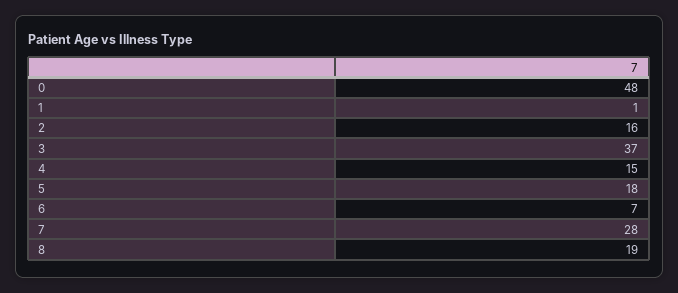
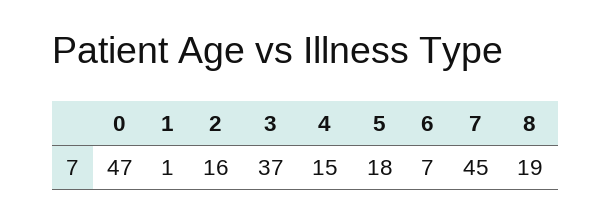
  {
-   "0": 48,
+   "0": 47,
    "1": 1,
    "2": 16,
    "3": 37,
    "4": 15,
    "5": 18,
    "6": 7,
-   "7": 28,
+   "7": 45,
    "8": 19
  }

